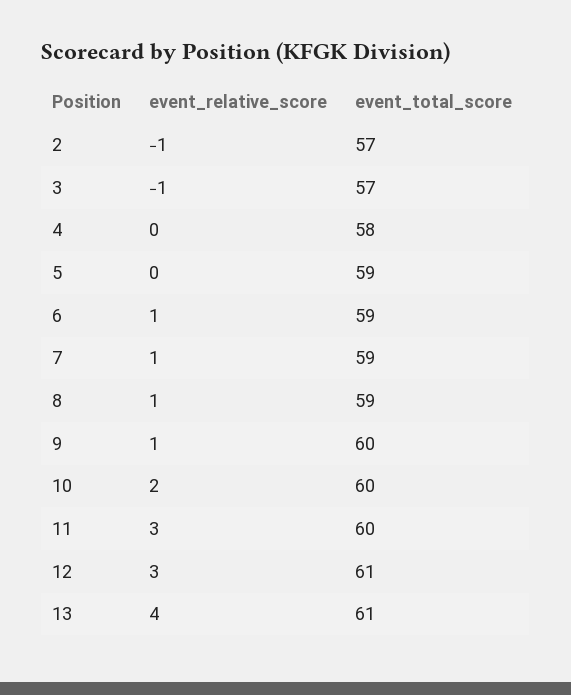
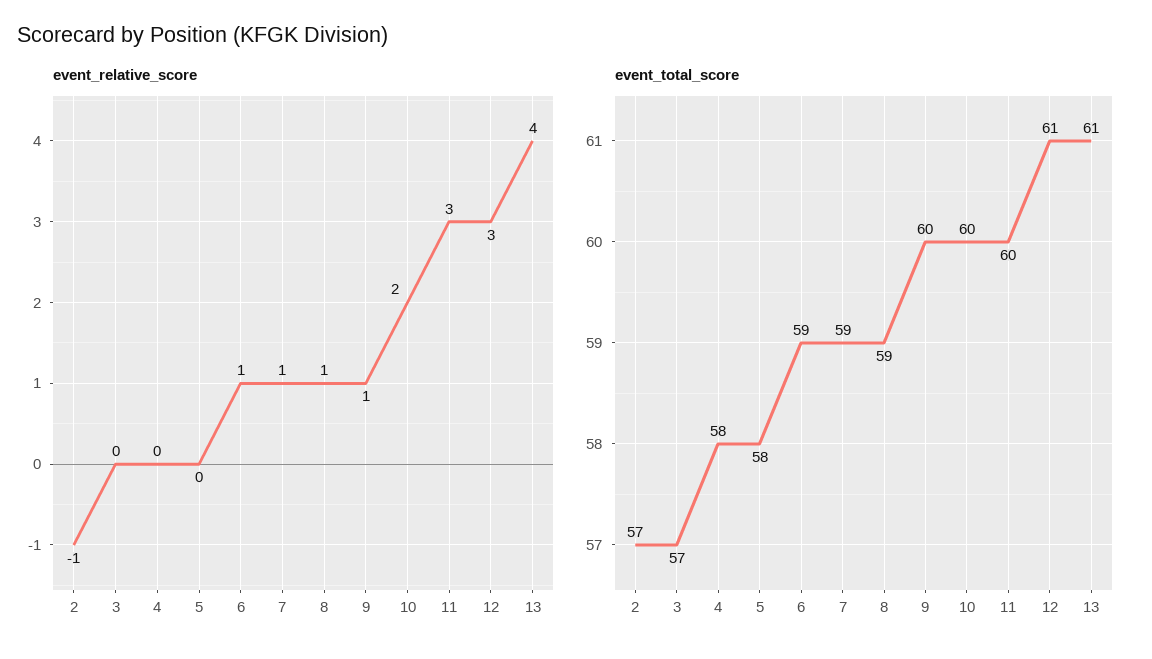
  {
    "event_relative_score": {
      "2": -1,
-     "3": -1,
+     "3": 0,
      "4": 0,
      "5": 0,
      "6": 1,
      "7": 1,
      "8": 1,
      "9": 1,
      "10": 2,
      "11": 3,
      "12": 3,
      "13": 4
    },
    "event_total_score": {
      "2": 57,
      "3": 57,
      "4": 58,
-     "5": 59,
+     "5": 58,
      "6": 59,
      "7": 59,
      "8": 59,
      "9": 60,
      "10": 60,
      "11": 60,
      "12": 61,
      "13": 61
    }
  }

